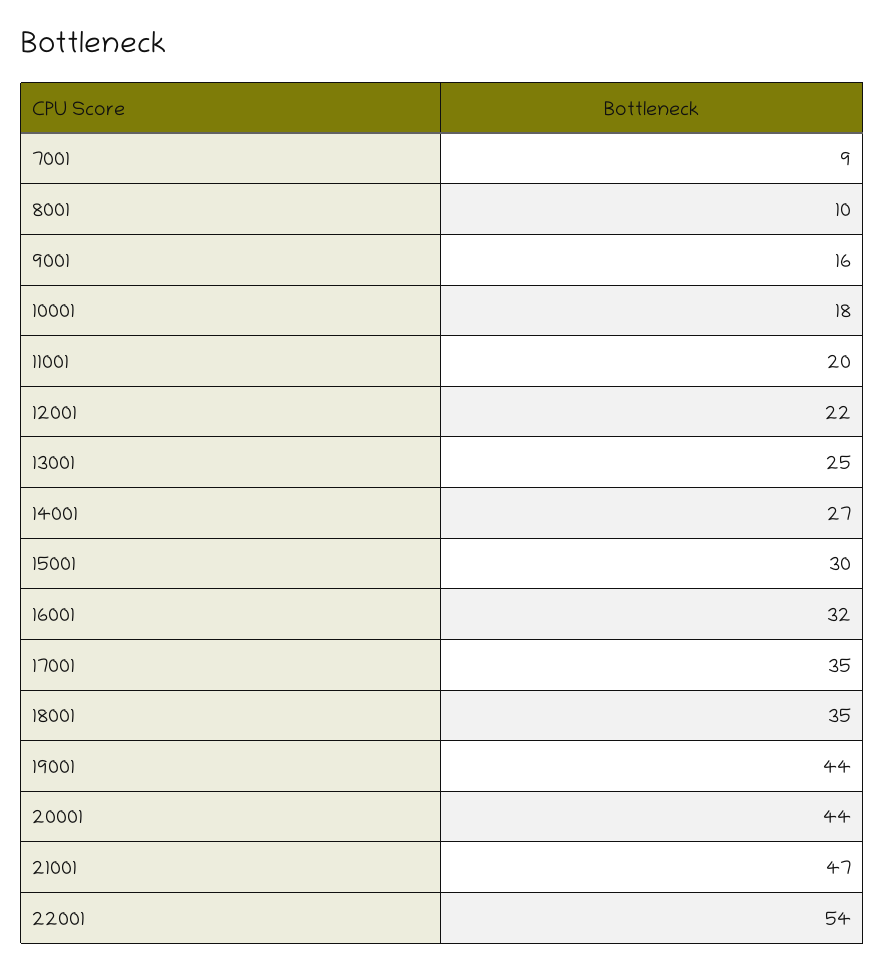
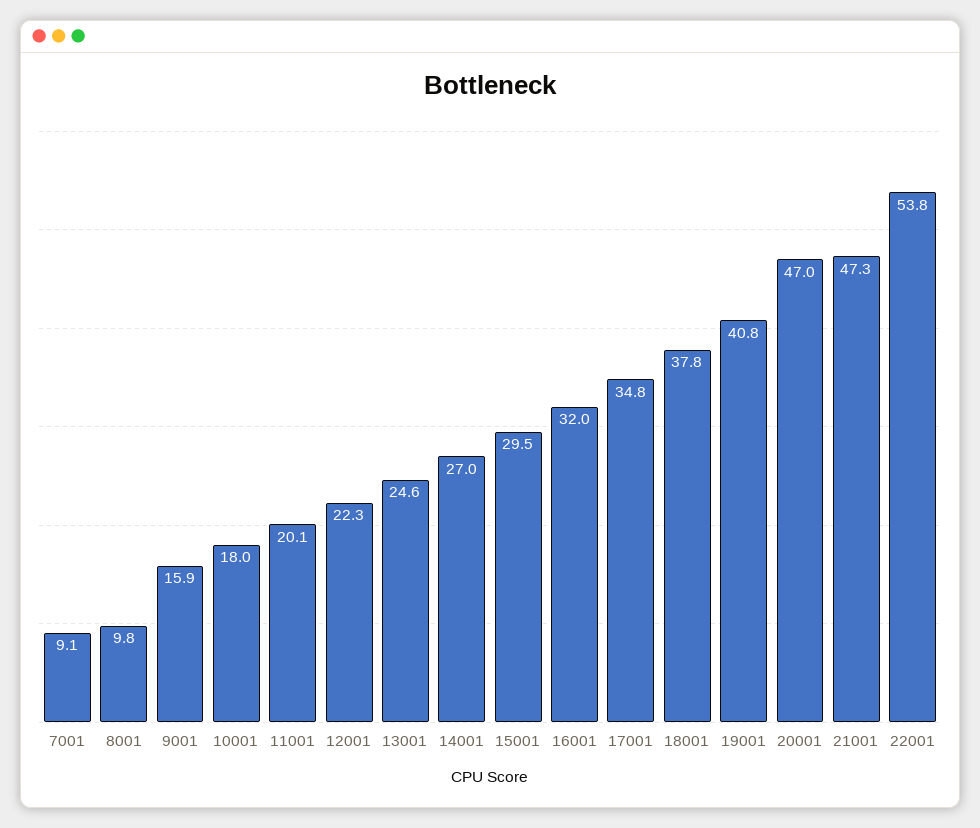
  {
    "7001": 9.1,
    "8001": 9.8,
    "9001": 15.9,
    "10001": 18,
    "11001": 20.1,
    "12001": 22.3,
    "13001": 24.6,
    "14001": 27,
    "15001": 29.5,
    "16001": 32,
    "17001": 34.8,
-   "18001": 35,
+   "18001": 37.8,
-   "19001": 44,
+   "19001": 40.8,
-   "20001": 44,
+   "20001": 47,
    "21001": 47.3,
    "22001": 53.8
  }

